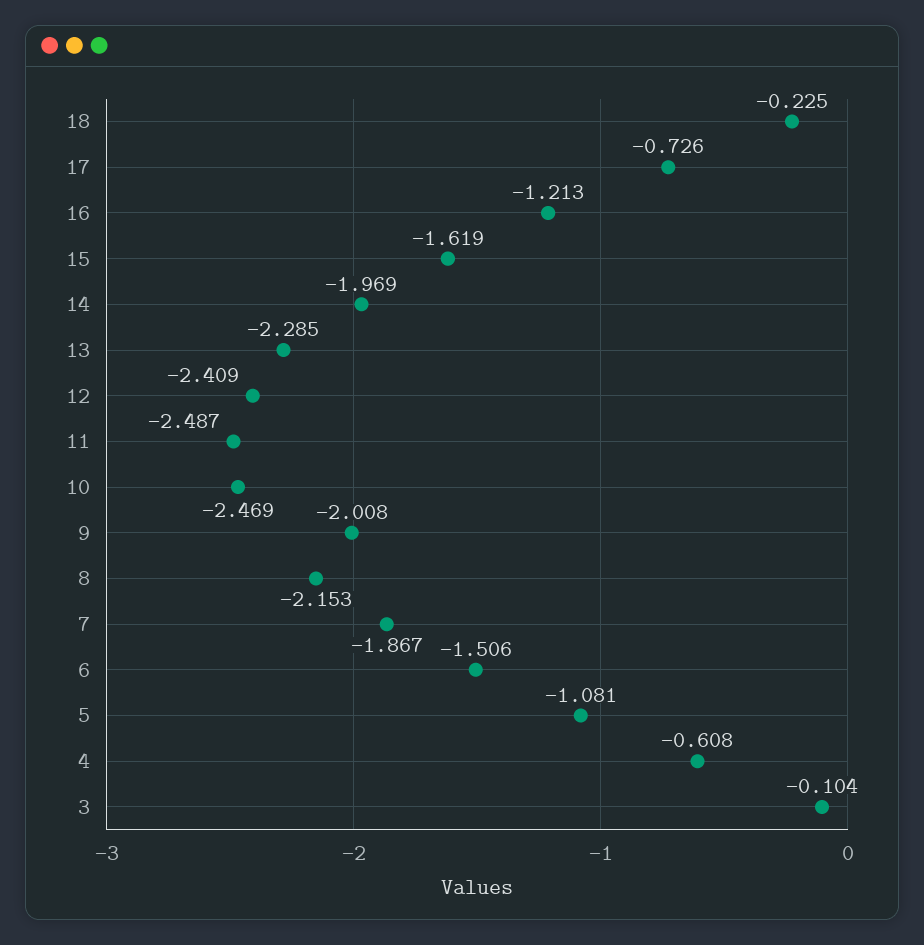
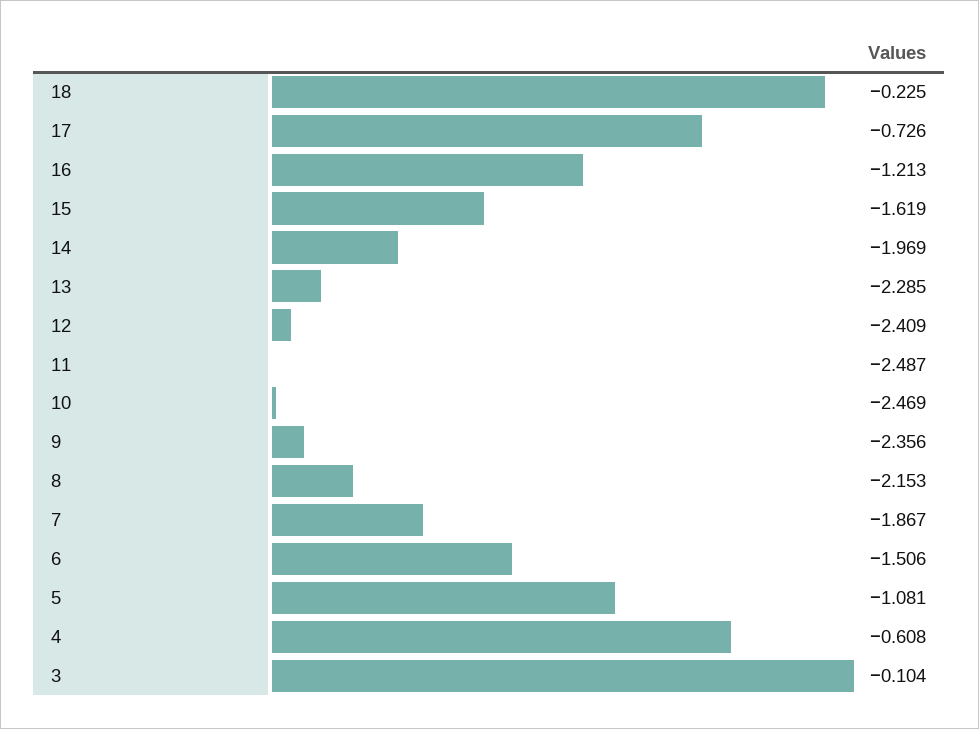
  {
    "18": -0.225,
    "17": -0.726,
    "16": -1.213,
    "15": -1.619,
    "14": -1.969,
    "13": -2.285,
    "12": -2.409,
    "11": -2.487,
    "10": -2.469,
-   "9": -2.008,
+   "9": -2.356,
    "8": -2.153,
    "7": -1.867,
    "6": -1.506,
    "5": -1.081,
    "4": -0.608,
    "3": -0.104
  }

